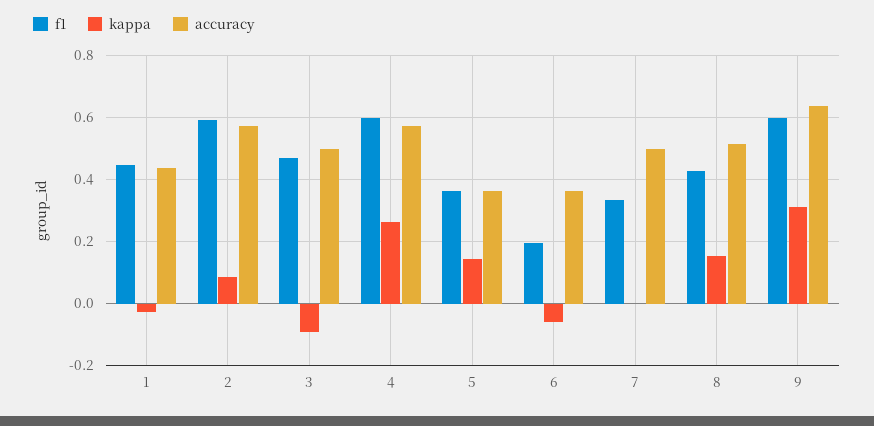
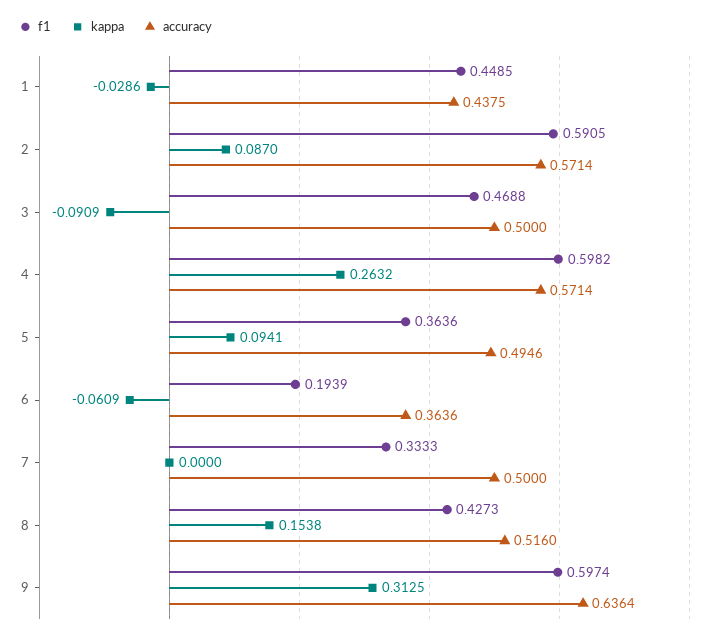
  {
    "f1": {
      "1": 0.4485,
      "2": 0.5905,
      "3": 0.4688,
      "4": 0.5982,
      "5": 0.3636,
      "6": 0.1939,
      "7": 0.3333,
      "8": 0.4273,
      "9": 0.5974
    },
    "kappa": {
      "1": -0.0286,
      "2": 0.087,
      "3": -0.0909,
      "4": 0.2632,
-     "5": 0.14,
+     "5": 0.0941,
      "6": -0.0609,
      "7": 0,
      "8": 0.1538,
      "9": 0.3125
    },
    "accuracy": {
      "1": 0.4375,
      "2": 0.5714,
      "3": 0.5,
      "4": 0.5714,
-     "5": 0.36,
+     "5": 0.4946,
      "6": 0.3636,
      "7": 0.5,
      "8": 0.516,
      "9": 0.6364
    }
  }

